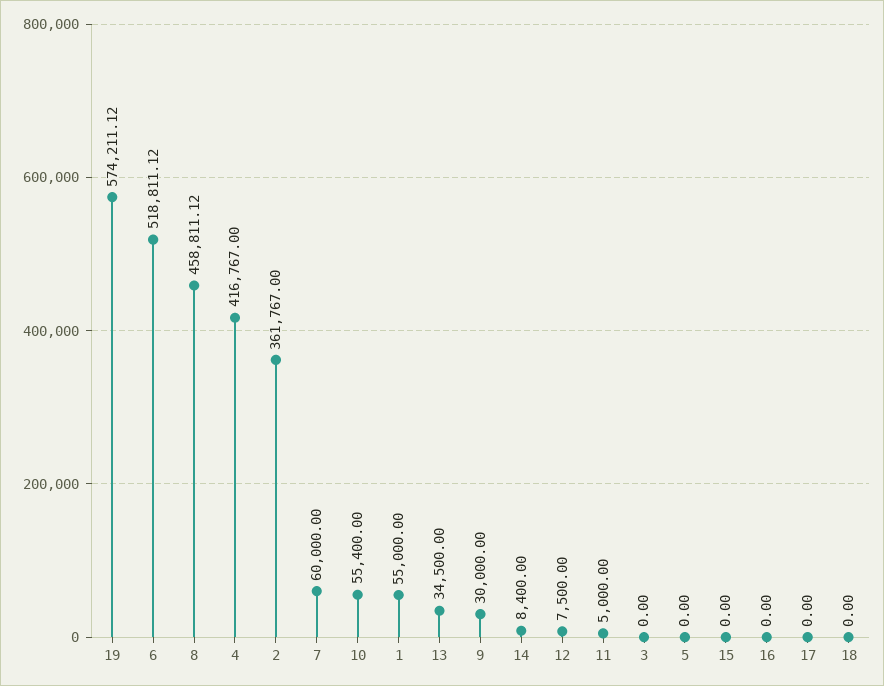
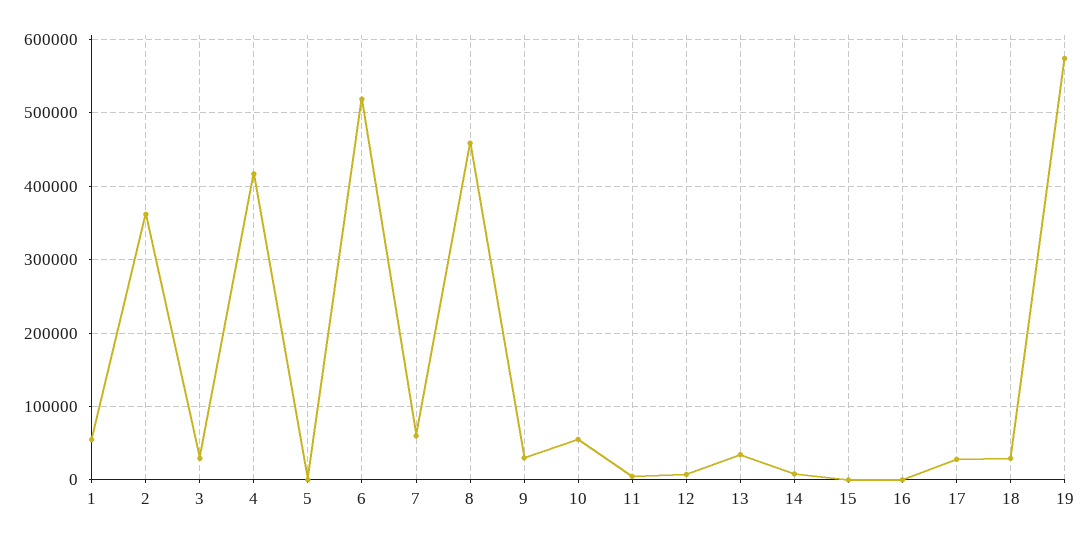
  {
    "19": 574211.12,
    "6": 518811.12,
    "8": 458811.12,
    "4": 416767,
    "2": 361767,
    "7": 60000,
    "10": 55400,
    "1": 55000,
    "13": 34500,
    "9": 30000,
    "14": 8400,
    "12": 7500,
    "11": 5000,
-   "3": 0,
+   "3": 30000,
    "5": 0,
    "15": 0,
    "16": 0,
-   "17": 0,
+   "17": 30000,
-   "18": 0
+   "18": 30000
  }

